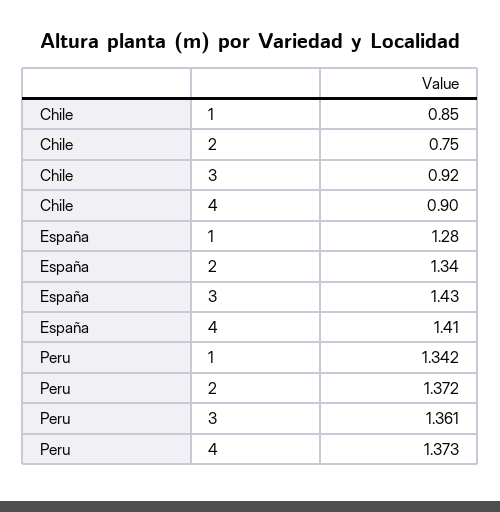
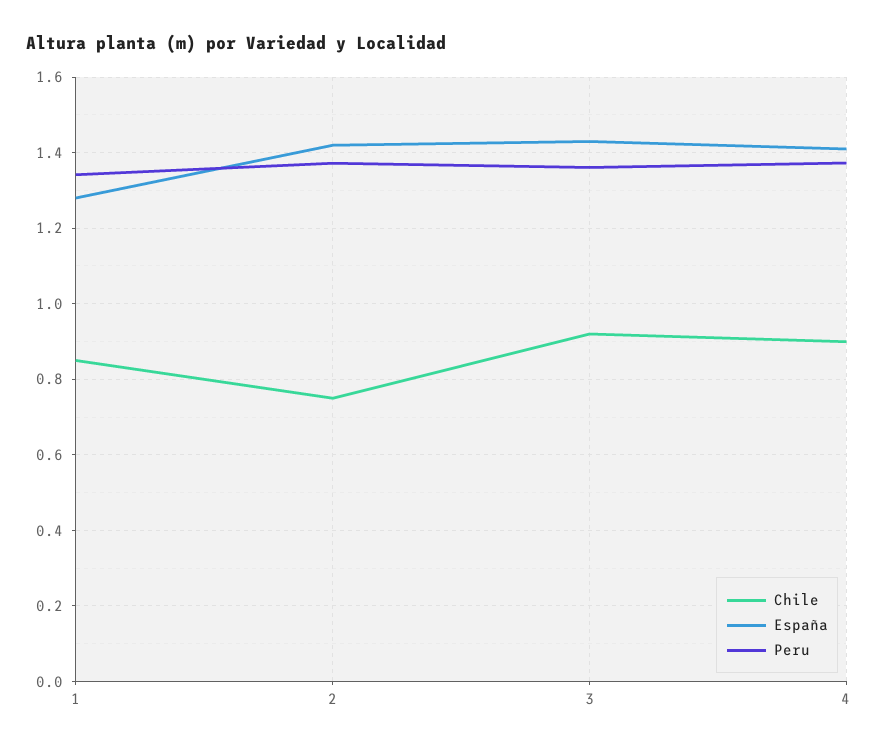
  {
    "Chile": {
      "1": 0.85,
      "2": 0.75,
      "3": 0.92,
      "4": 0.9
    },
    "España": {
      "1": 1.28,
-     "2": 1.34,
+     "2": 1.42,
      "3": 1.43,
      "4": 1.41
    },
    "Peru": {
      "1": 1.342,
      "2": 1.372,
      "3": 1.361,
      "4": 1.373
    }
  }

